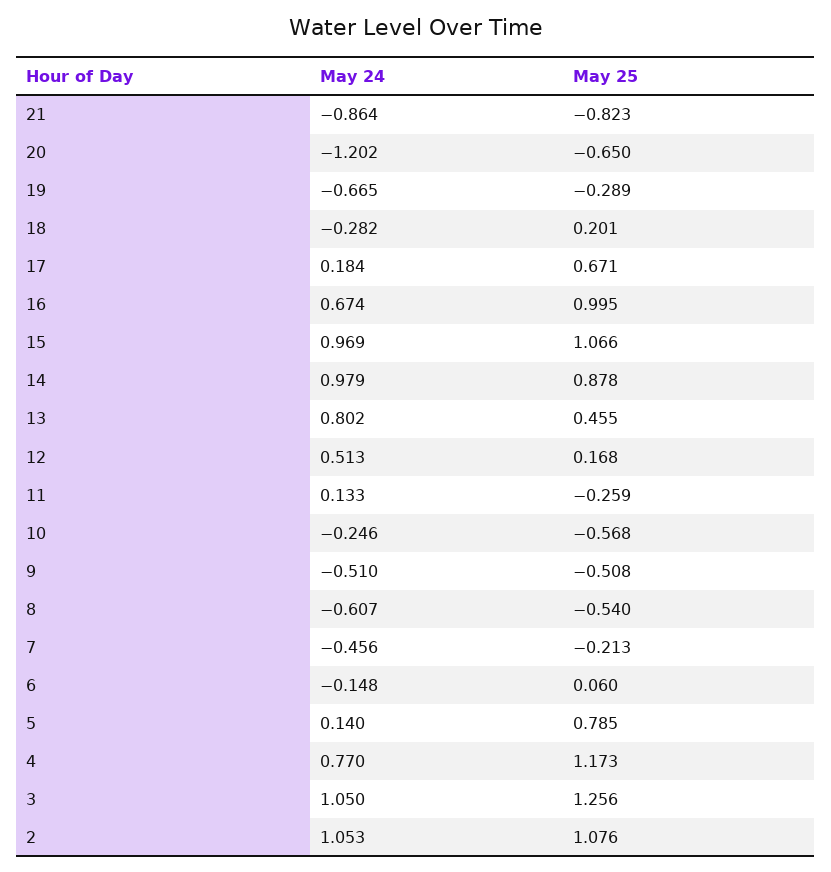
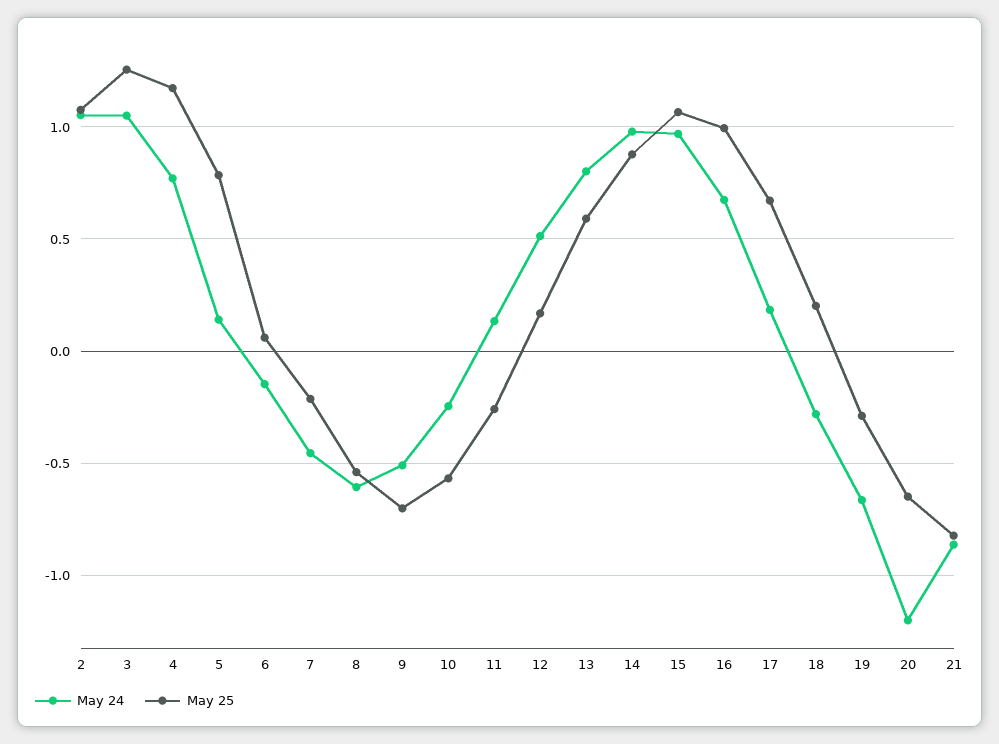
  {
    "May 24": {
      "21": -0.864,
      "20": -1.202,
      "19": -0.665,
      "18": -0.282,
      "17": 0.184,
      "16": 0.674,
      "15": 0.969,
      "14": 0.979,
      "13": 0.802,
      "12": 0.513,
      "11": 0.133,
      "10": -0.246,
      "9": -0.51,
      "8": -0.607,
      "7": -0.456,
      "6": -0.148,
      "5": 0.14,
      "4": 0.77,
      "3": 1.05,
      "2": 1.053
    },
    "May 25": {
      "21": -0.823,
      "20": -0.65,
      "19": -0.289,
      "18": 0.201,
      "17": 0.671,
      "16": 0.995,
      "15": 1.066,
      "14": 0.878,
-     "13": 0.455,
+     "13": 0.6,
      "12": 0.168,
      "11": -0.259,
      "10": -0.568,
-     "9": -0.508,
+     "9": -0.7,
      "8": -0.54,
      "7": -0.213,
      "6": 0.06,
      "5": 0.785,
      "4": 1.173,
      "3": 1.256,
      "2": 1.076
    }
  }

